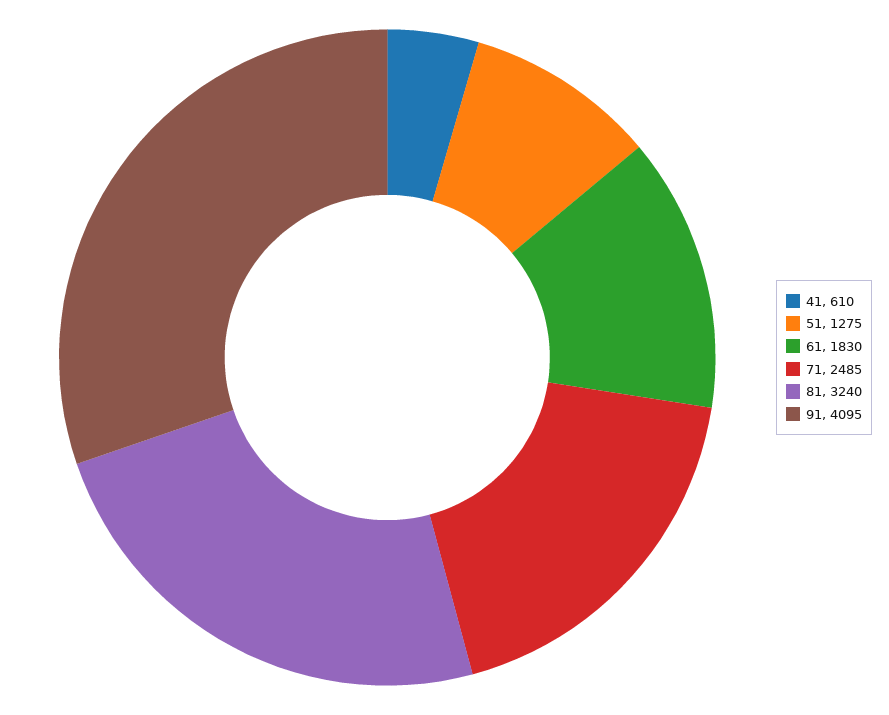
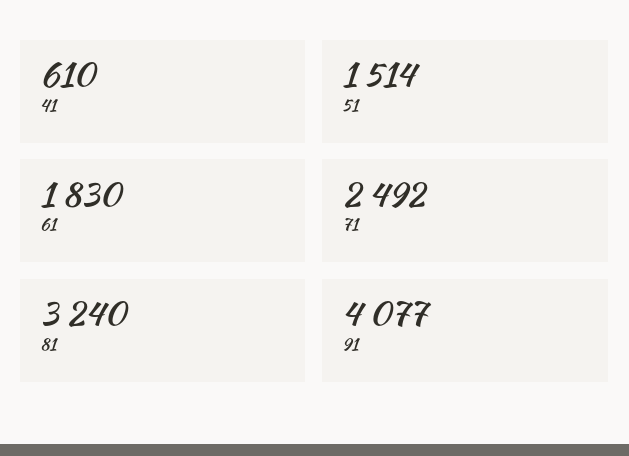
  {
    "41": 610,
-   "51": 1275,
+   "51": 1514,
    "61": 1830,
-   "71": 2485,
+   "71": 2492,
    "81": 3240,
-   "91": 4095
+   "91": 4077
  }

